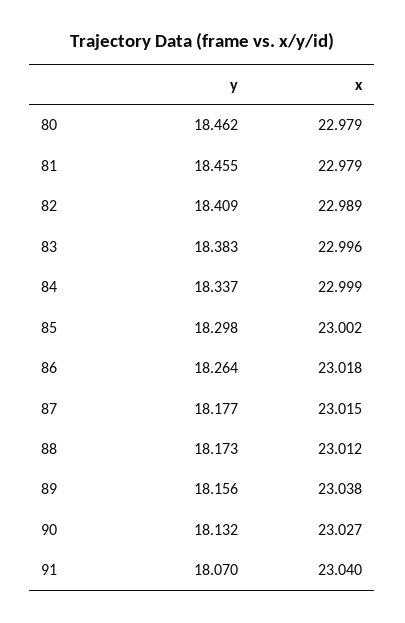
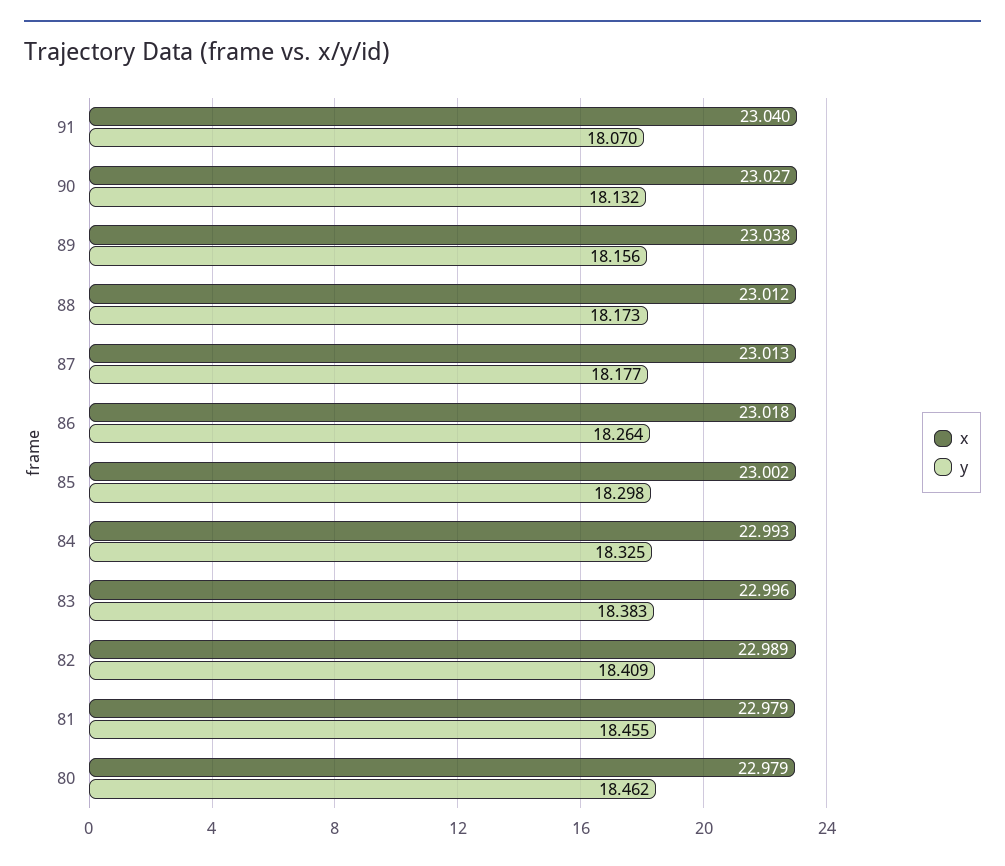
  {
    "y": {
      "80": 18.462,
      "81": 18.455,
      "82": 18.409,
      "83": 18.383,
-     "84": 18.337,
+     "84": 18.325,
      "85": 18.298,
      "86": 18.264,
      "87": 18.177,
      "88": 18.173,
      "89": 18.156,
      "90": 18.132,
      "91": 18.07
    },
    "x": {
      "80": 22.979,
      "81": 22.979,
      "82": 22.989,
      "83": 22.996,
-     "84": 22.999,
+     "84": 22.993,
      "85": 23.002,
      "86": 23.018,
-     "87": 23.015,
+     "87": 23.013,
      "88": 23.012,
      "89": 23.038,
      "90": 23.027,
      "91": 23.04
    }
  }

